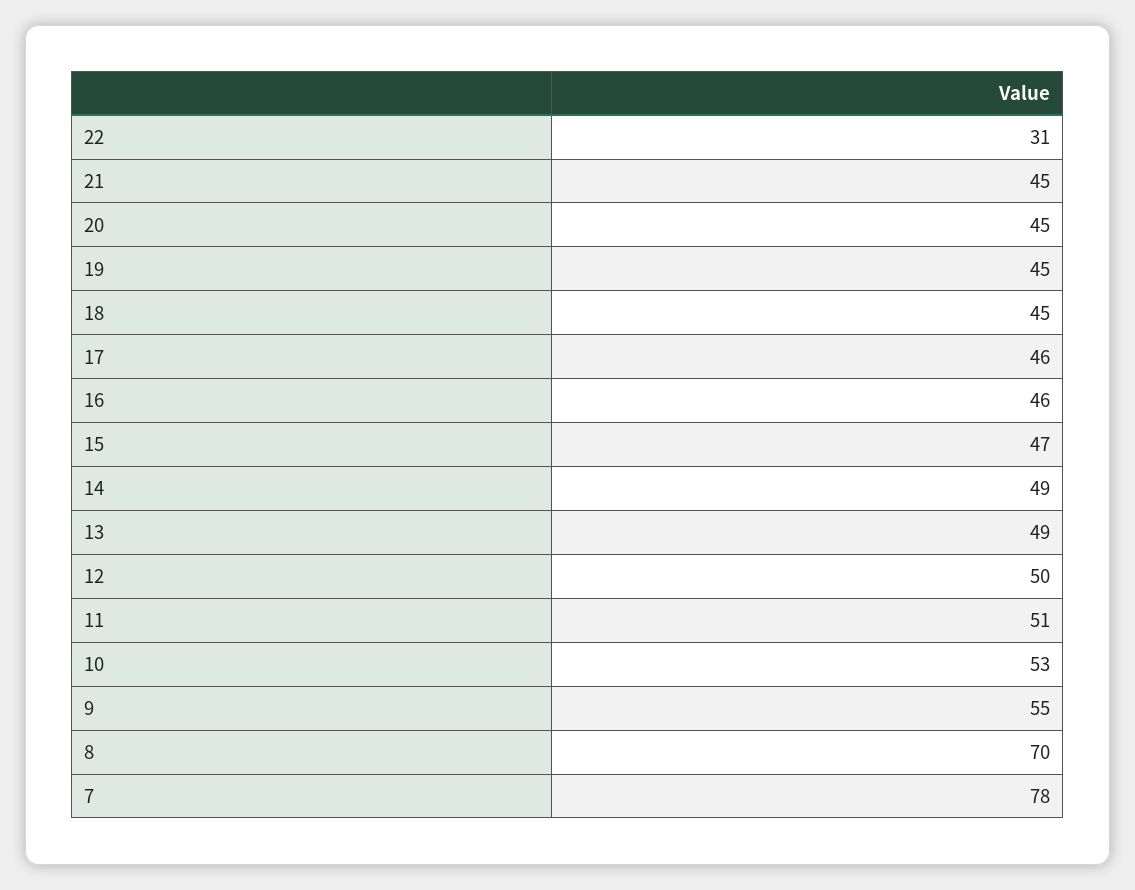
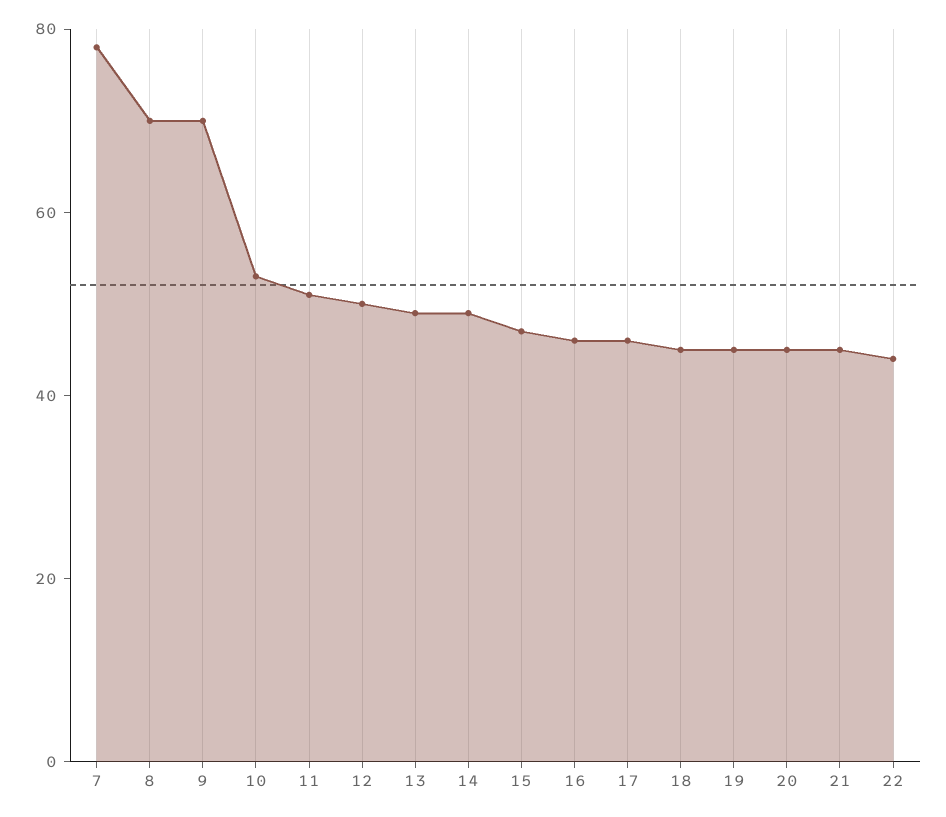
  {
-   "22": 31,
+   "22": 45,
    "21": 45,
    "20": 45,
    "19": 45,
    "18": 45,
    "17": 46,
    "16": 46,
    "15": 47,
    "14": 49,
    "13": 49,
    "12": 50,
    "11": 51,
    "10": 53,
-   "9": 55,
+   "9": 70,
    "8": 70,
    "7": 78
  }

